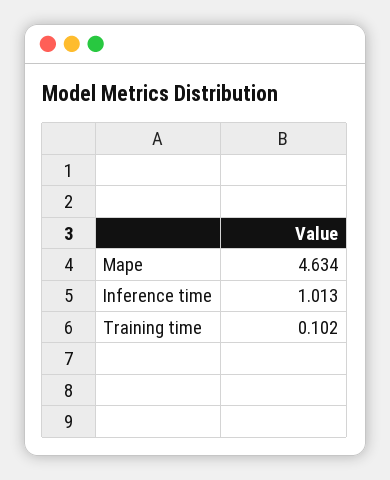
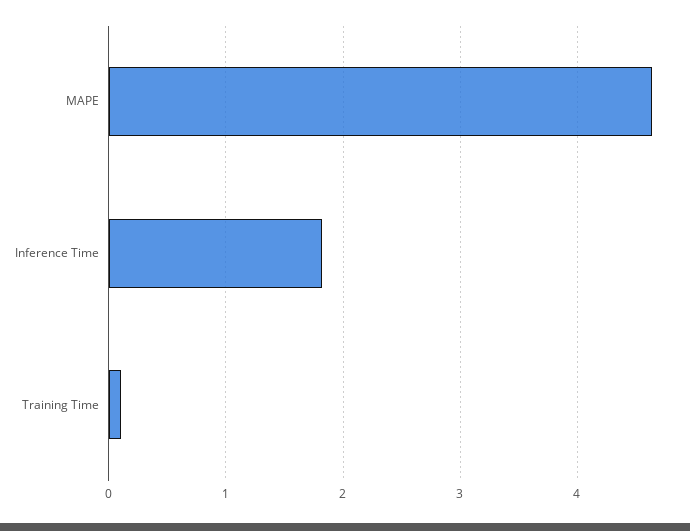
  {
    "Mape": 4.634,
-   "Inference time": 1.013,
+   "Inference time": 1.8,
    "Training time": 0.102
  }

